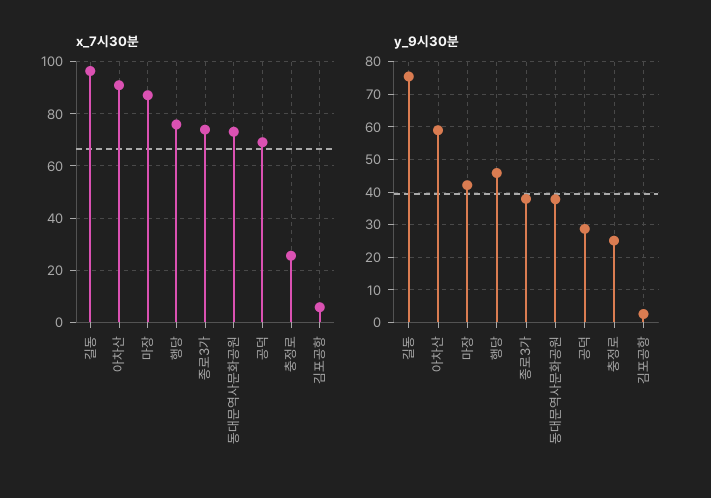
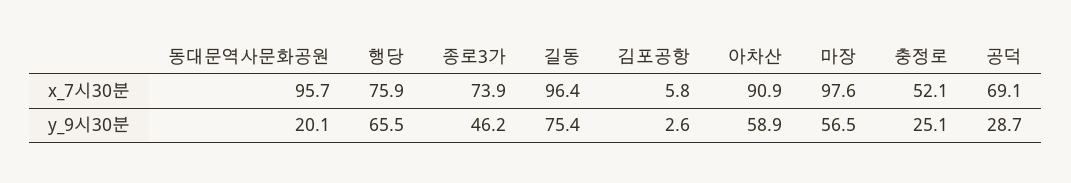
  {
    "x_7시30분": {
      "길동": 96.4,
      "아차산": 90.9,
-     "마장": 87.5,
+     "마장": 97.6,
      "행당": 75.9,
      "종로3가": 73.9,
-     "동대문역사문화공원": 72.5,
+     "동대문역사문화공원": 95.7,
      "공덕": 69.1,
-     "충정로": 25,
+     "충정로": 52.1,
      "김포공항": 5.8
    },
    "y_9시30분": {
      "길동": 75.4,
      "아차산": 58.9,
-     "마장": 42,
+     "마장": 56.5,
-     "행당": 46,
+     "행당": 65.5,
-     "종로3가": 38,
+     "종로3가": 46.2,
-     "동대문역사문화공원": 38,
+     "동대문역사문화공원": 20.1,
      "공덕": 28.7,
      "충정로": 25.1,
      "김포공항": 2.6
    }
  }

